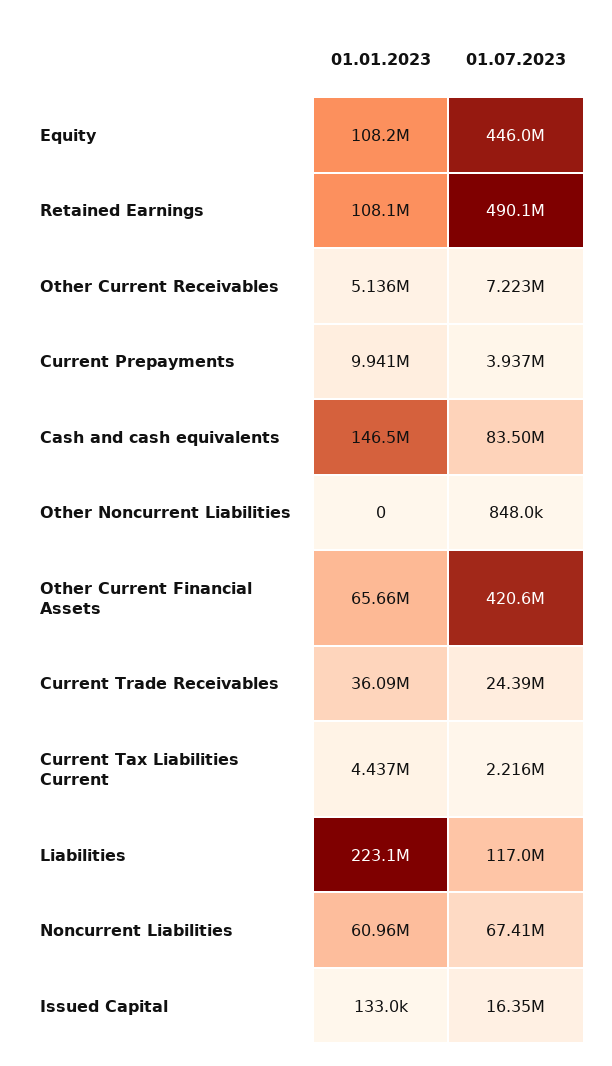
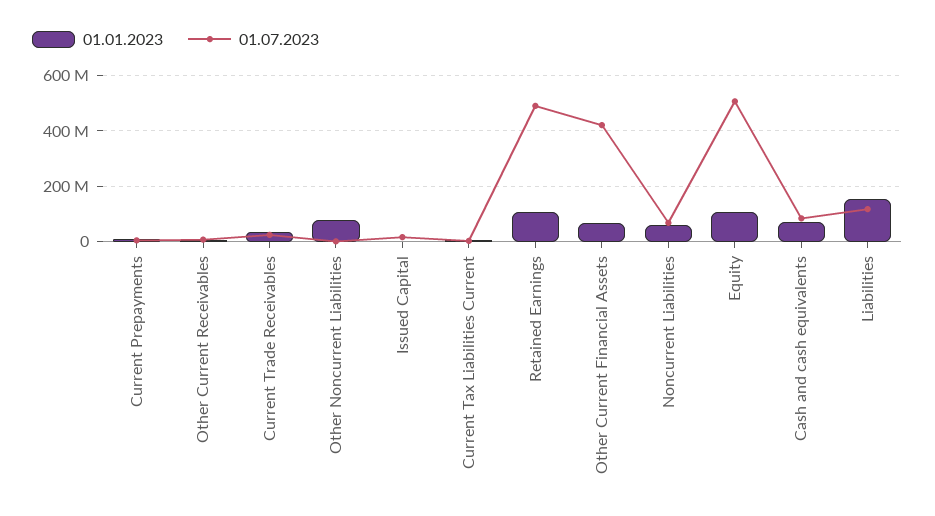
  {
    "01.01.2023": {
      "Equity": 108200000,
      "Retained Earnings": 108100000,
      "Other Current Receivables": 5136000,
      "Current Prepayments": 9941000,
-     "Cash and cash equivalents": 146500000,
+     "Cash and cash equivalents": 75000000,
-     "Other Noncurrent Liabilities": 0,
+     "Other Noncurrent Liabilities": 75000000,
      "Other Current Financial Assets": 65660000,
      "Current Trade Receivables": 36090000,
      "Current Tax Liabilities Current": 4437000,
-     "Liabilities": 223100000,
+     "Liabilities": 150000000,
      "Noncurrent Liabilities": 60960000,
      "Issued Capital": 133000
    },
    "01.07.2023": {
-     "Equity": 446000000,
+     "Equity": 500000000,
      "Retained Earnings": 490100000,
      "Other Current Receivables": 7223000,
      "Current Prepayments": 3937000,
      "Cash and cash equivalents": 83500000,
      "Other Noncurrent Liabilities": 848000,
      "Other Current Financial Assets": 420600000,
      "Current Trade Receivables": 24390000,
      "Current Tax Liabilities Current": 2216000,
      "Liabilities": 117000000,
      "Noncurrent Liabilities": 67410000,
      "Issued Capital": 16350000
    }
  }

